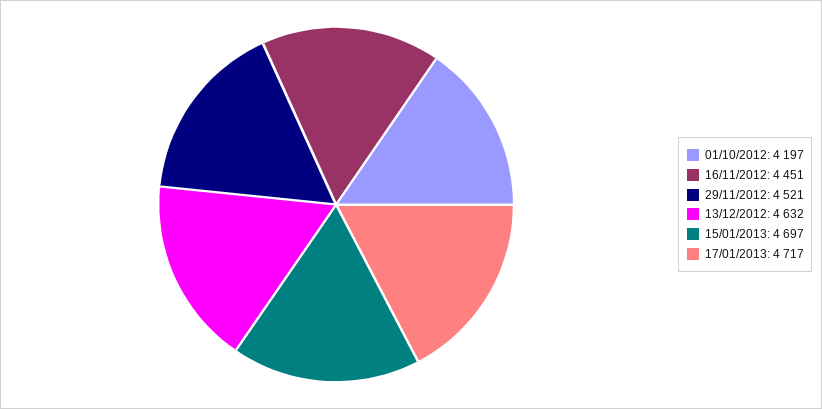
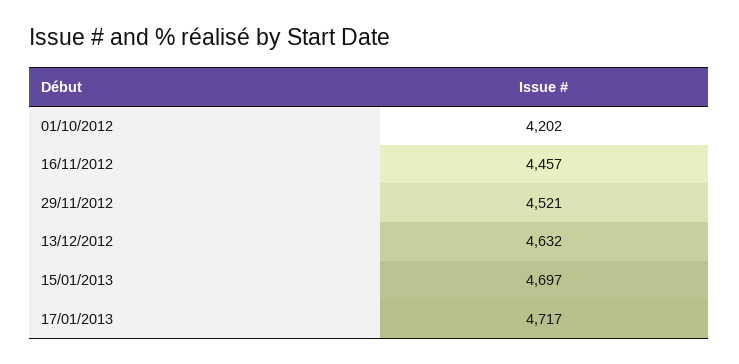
  {
-   "01/10/2012": 4197,
+   "01/10/2012": 4202,
-   "16/11/2012": 4451,
+   "16/11/2012": 4457,
    "29/11/2012": 4521,
    "13/12/2012": 4632,
    "15/01/2013": 4697,
    "17/01/2013": 4717
  }

